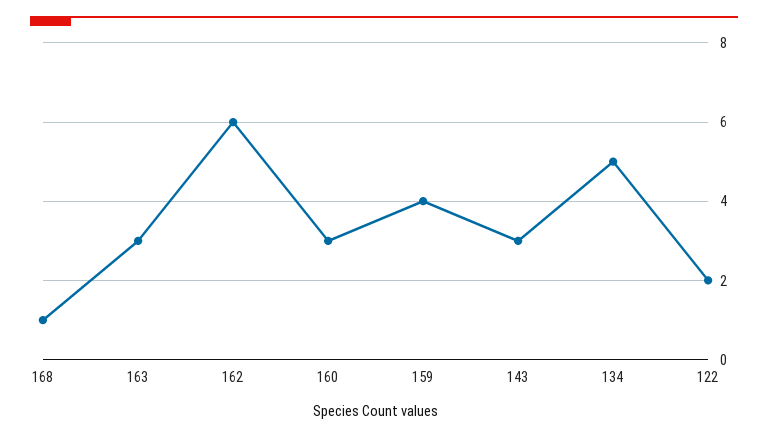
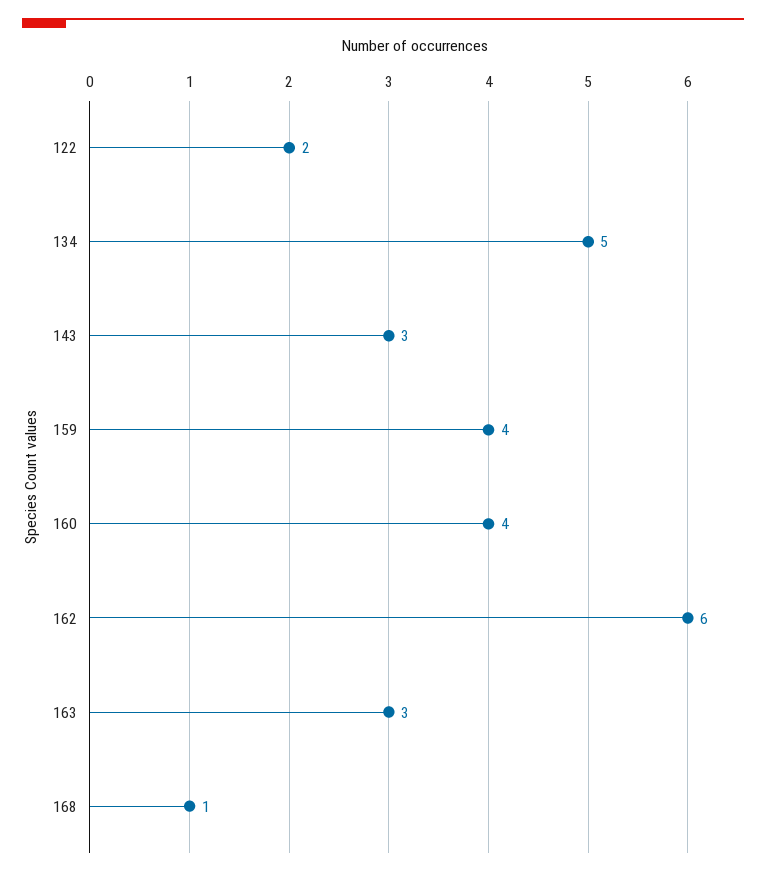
  {
    "168": 1,
    "163": 3,
    "162": 6,
-   "160": 3,
+   "160": 4,
    "159": 4,
    "143": 3,
    "134": 5,
    "122": 2
  }

